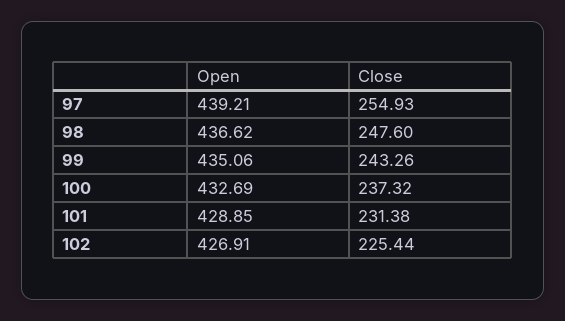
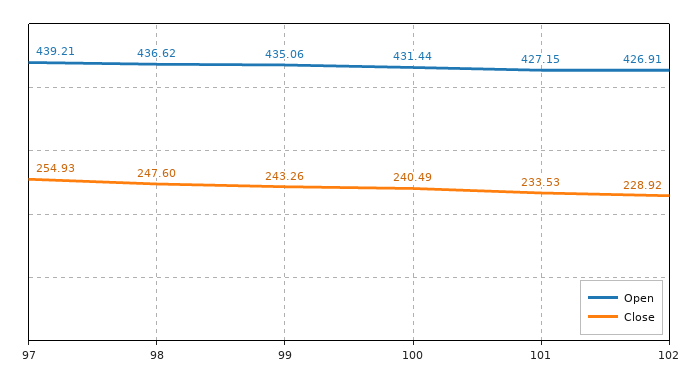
  {
    "Open": {
      "97": 439.21,
      "98": 436.62,
      "99": 435.06,
-     "100": 432.69,
+     "100": 431.44,
-     "101": 428.85,
+     "101": 427.15,
      "102": 426.91
    },
    "Close": {
      "97": 254.93,
      "98": 247.6,
      "99": 243.26,
-     "100": 237.32,
+     "100": 240.49,
-     "101": 231.38,
+     "101": 233.53,
-     "102": 225.44
+     "102": 228.92
    }
  }

